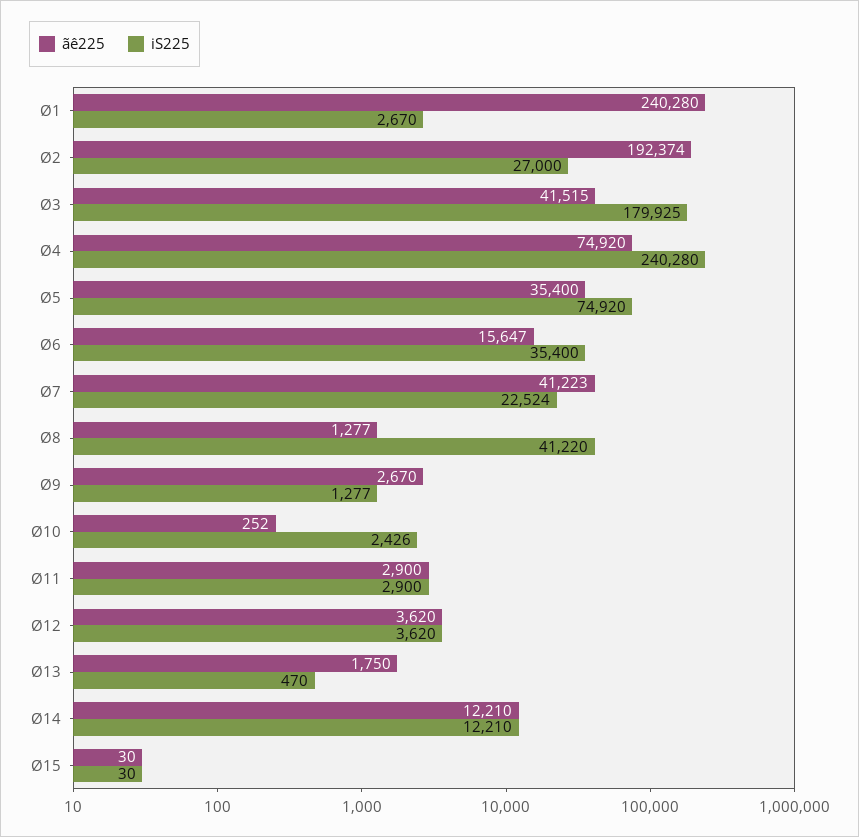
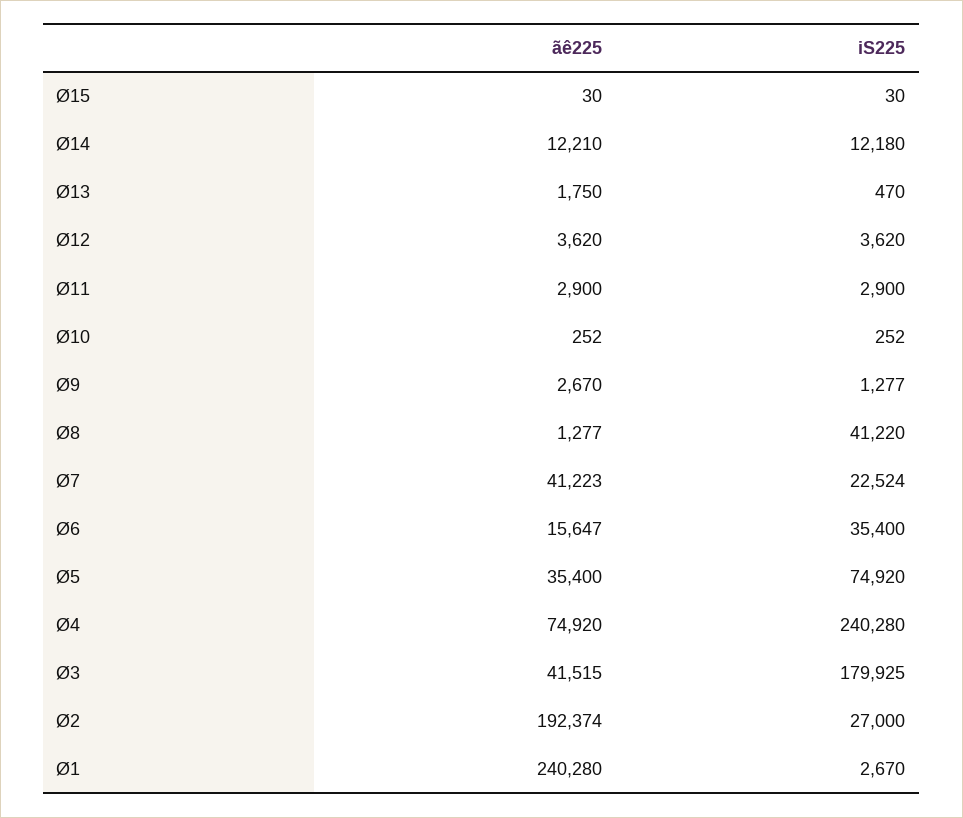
  {
    "ãê225": {
      "Ø1": 240280,
      "Ø2": 192374,
      "Ø3": 41515,
      "Ø4": 74920,
      "Ø5": 35400,
      "Ø6": 15647,
      "Ø7": 41223,
      "Ø8": 1277,
      "Ø9": 2670,
      "Ø10": 252,
      "Ø11": 2900,
      "Ø12": 3620,
      "Ø13": 1750,
      "Ø14": 12210,
      "Ø15": 30
    },
    "iS225": {
      "Ø1": 2670,
      "Ø2": 27000,
      "Ø3": 179925,
      "Ø4": 240280,
      "Ø5": 74920,
      "Ø6": 35400,
      "Ø7": 22524,
      "Ø8": 41220,
      "Ø9": 1277,
-     "Ø10": 2426,
+     "Ø10": 252,
      "Ø11": 2900,
      "Ø12": 3620,
      "Ø13": 470,
-     "Ø14": 12210,
+     "Ø14": 12180,
      "Ø15": 30
    }
  }

